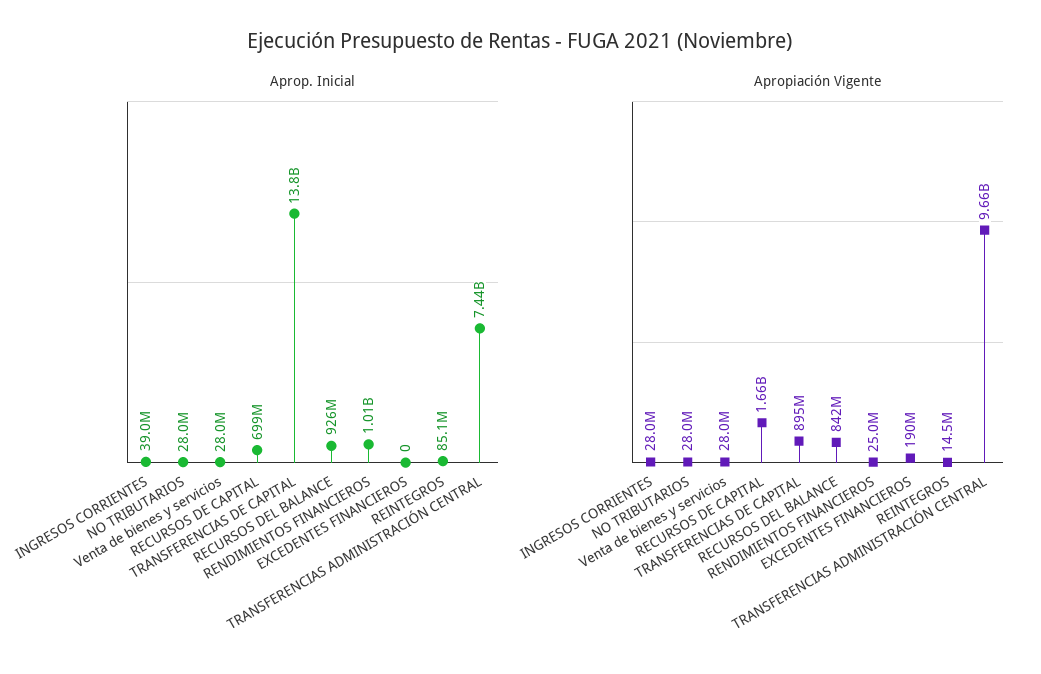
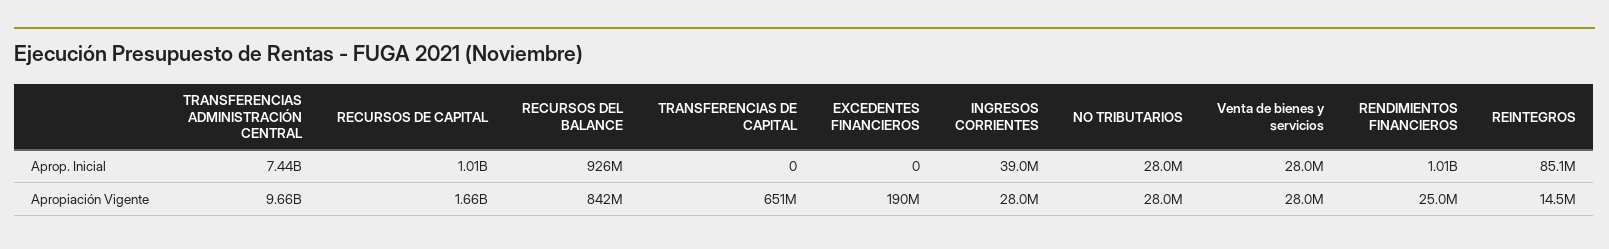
  {
    "Aprop. Inicial": {
      "INGRESOS CORRIENTES": 39000000,
      "NO TRIBUTARIOS": 28000000,
      "Venta de bienes y servicios": 28000000,
-     "RECURSOS DE CAPITAL": 699000000,
+     "RECURSOS DE CAPITAL": 1010000000,
-     "TRANSFERENCIAS DE CAPITAL": 13800000000,
+     "TRANSFERENCIAS DE CAPITAL": 0,
      "RECURSOS DEL BALANCE": 926000000,
      "RENDIMIENTOS FINANCIEROS": 1010000000,
      "EXCEDENTES FINANCIEROS": 0,
      "REINTEGROS": 85100000,
      "TRANSFERENCIAS ADMINISTRACIÓN CENTRAL": 7440000000
    },
    "Apropiación Vigente": {
      "INGRESOS CORRIENTES": 28000000,
      "NO TRIBUTARIOS": 28000000,
      "Venta de bienes y servicios": 28000000,
      "RECURSOS DE CAPITAL": 1660000000,
-     "TRANSFERENCIAS DE CAPITAL": 895000000,
+     "TRANSFERENCIAS DE CAPITAL": 651000000,
      "RECURSOS DEL BALANCE": 842000000,
      "RENDIMIENTOS FINANCIEROS": 25000000,
      "EXCEDENTES FINANCIEROS": 190000000,
      "REINTEGROS": 14500000,
      "TRANSFERENCIAS ADMINISTRACIÓN CENTRAL": 9660000000
    }
  }

